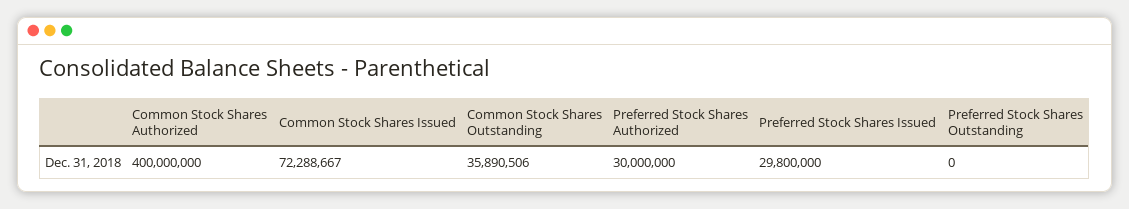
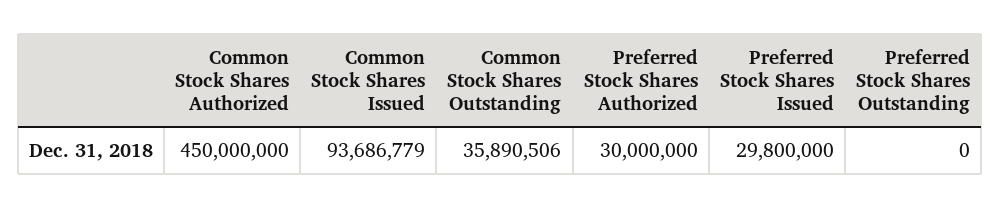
  {
-   "Common Stock Shares Authorized": 400000000,
+   "Common Stock Shares Authorized": 450000000,
-   "Common Stock Shares Issued": 72288667,
+   "Common Stock Shares Issued": 93686779,
    "Common Stock Shares Outstanding": 35890506,
    "Preferred Stock Shares Authorized": 30000000,
    "Preferred Stock Shares Issued": 29800000,
    "Preferred Stock Shares Outstanding": 0
  }

